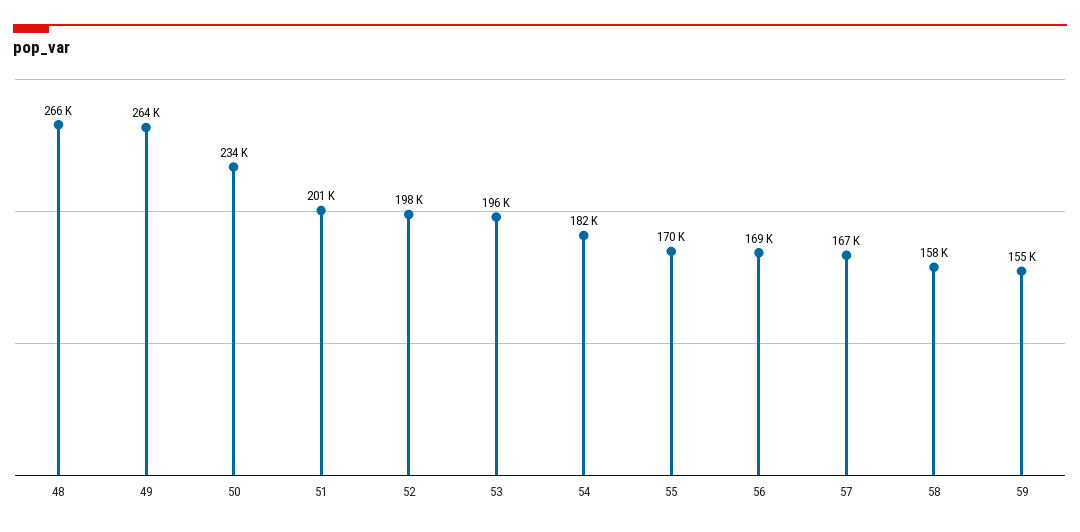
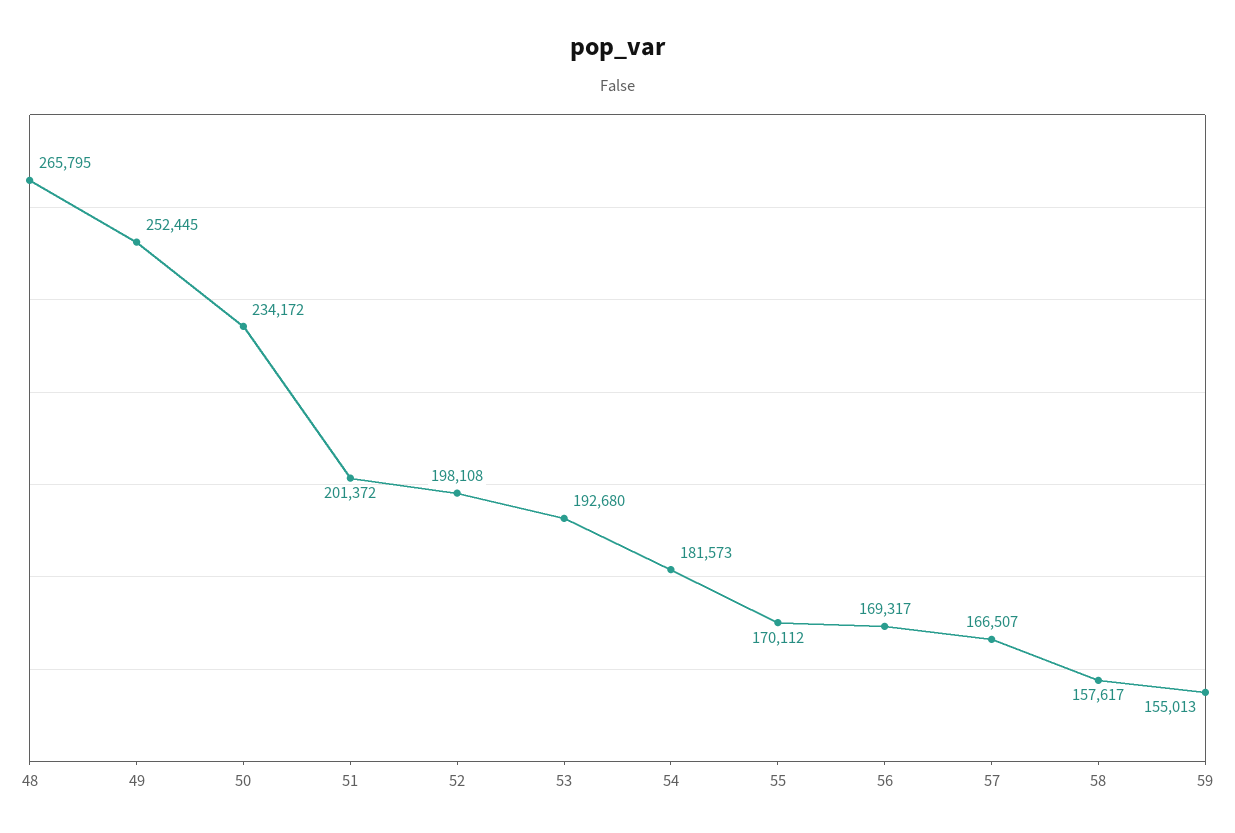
  {
    "48": 265795,
-   "49": 264000,
+   "49": 252445,
    "50": 234172,
    "51": 201372,
    "52": 198108,
-   "53": 196000,
+   "53": 192680,
    "54": 181573,
    "55": 170112,
    "56": 169317,
    "57": 166507,
    "58": 157617,
    "59": 155013
  }

